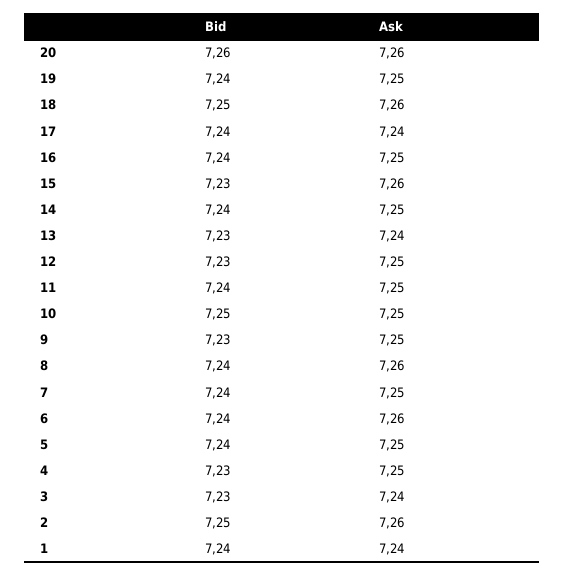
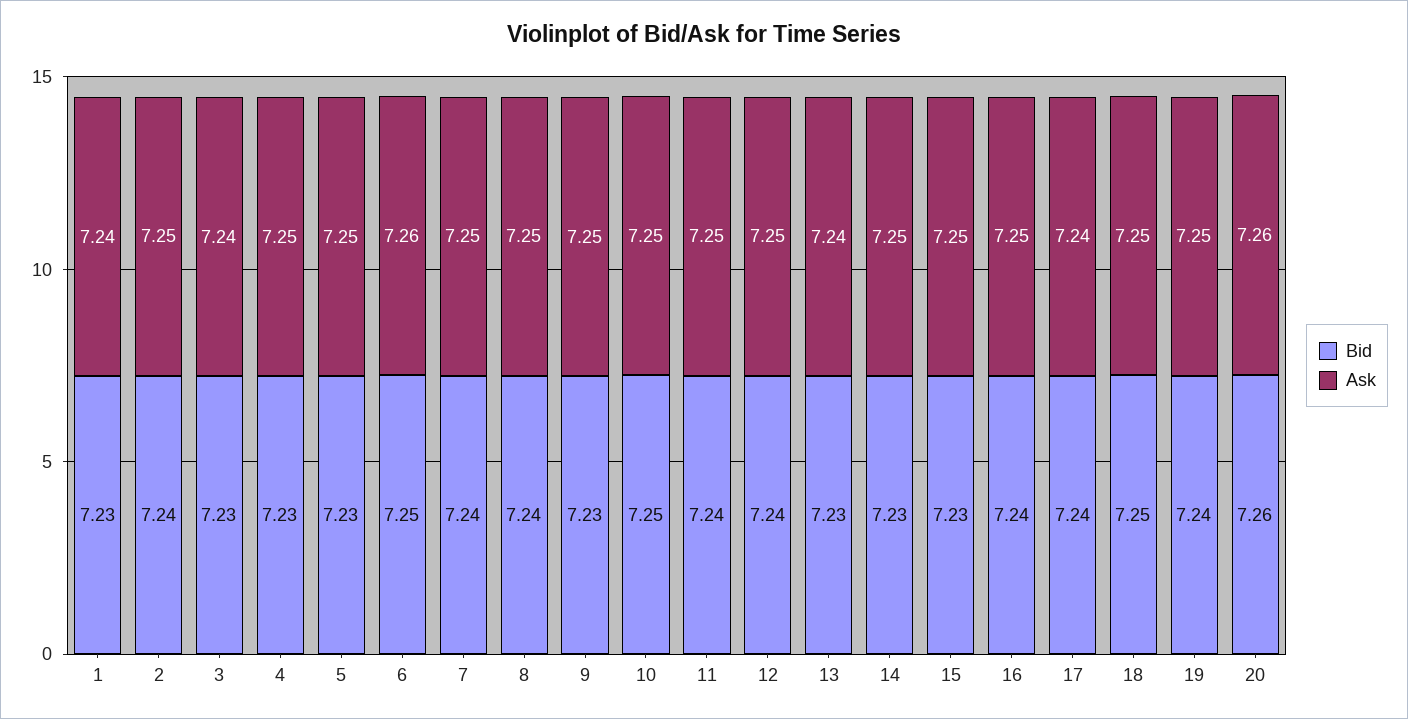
  {
    "Bid": {
      "20": 7.26,
      "19": 7.24,
      "18": 7.25,
      "17": 7.24,
      "16": 7.24,
      "15": 7.23,
-     "14": 7.24,
+     "14": 7.23,
      "13": 7.23,
-     "12": 7.23,
+     "12": 7.24,
      "11": 7.24,
      "10": 7.25,
      "9": 7.23,
      "8": 7.24,
      "7": 7.24,
-     "6": 7.24,
+     "6": 7.25,
-     "5": 7.24,
+     "5": 7.23,
      "4": 7.23,
      "3": 7.23,
-     "2": 7.25,
+     "2": 7.24,
-     "1": 7.24
+     "1": 7.23
    },
    "Ask": {
      "20": 7.26,
      "19": 7.25,
-     "18": 7.26,
+     "18": 7.25,
      "17": 7.24,
      "16": 7.25,
-     "15": 7.26,
+     "15": 7.25,
      "14": 7.25,
      "13": 7.24,
      "12": 7.25,
      "11": 7.25,
      "10": 7.25,
      "9": 7.25,
-     "8": 7.26,
+     "8": 7.25,
      "7": 7.25,
      "6": 7.26,
      "5": 7.25,
      "4": 7.25,
      "3": 7.24,
-     "2": 7.26,
+     "2": 7.25,
      "1": 7.24
    }
  }

